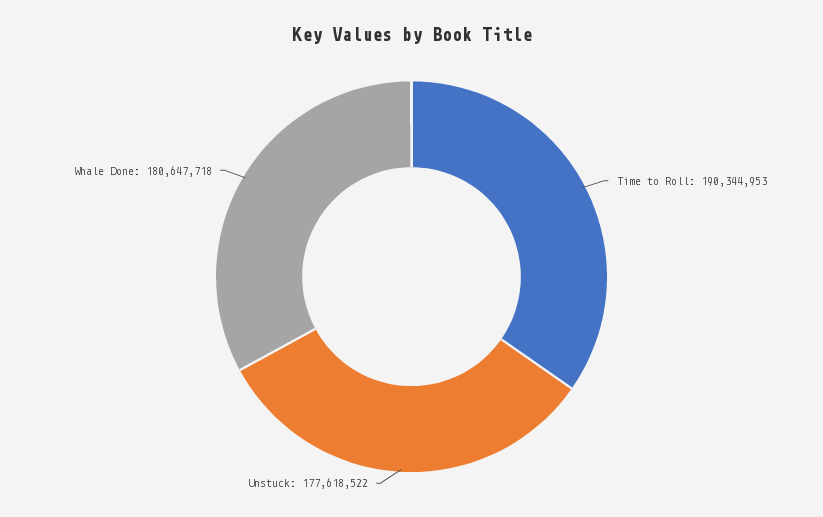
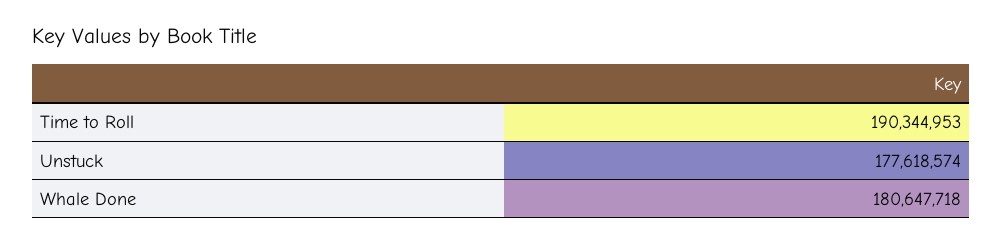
  {
    "Time to Roll": 190344953,
-   "Unstuck": 177618522,
+   "Unstuck": 177618574,
    "Whale Done": 180647718
  }

